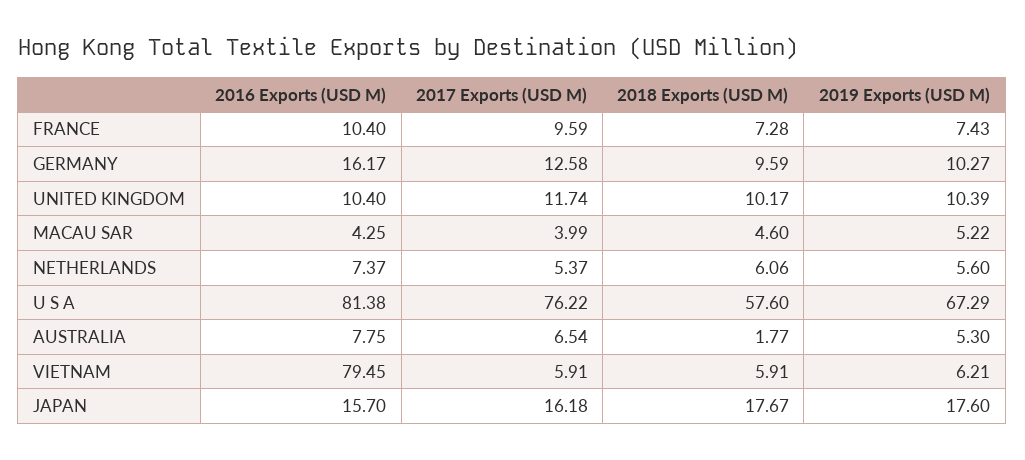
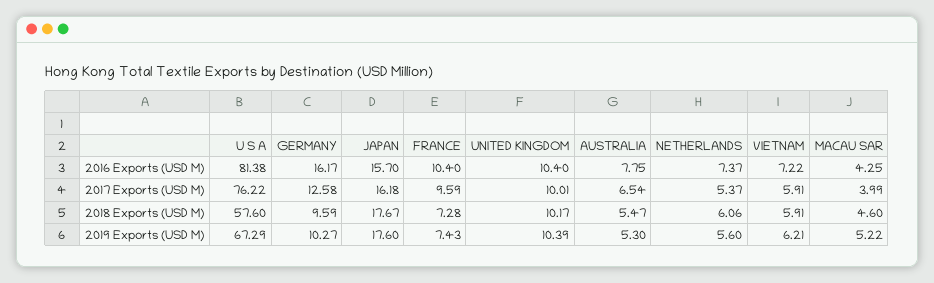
  {
    "2016 Exports (USD M)": {
      "FRANCE": 10.4,
      "GERMANY": 16.17,
      "UNITED KINGDOM": 10.4,
      "MACAU SAR": 4.25,
      "NETHERLANDS": 7.37,
      "U S A": 81.38,
      "AUSTRALIA": 7.75,
-     "VIETNAM": 79.45,
+     "VIETNAM": 7.22,
      "JAPAN": 15.7
    },
    "2017 Exports (USD M)": {
      "FRANCE": 9.59,
      "GERMANY": 12.58,
-     "UNITED KINGDOM": 11.74,
+     "UNITED KINGDOM": 10.01,
      "MACAU SAR": 3.99,
      "NETHERLANDS": 5.37,
      "U S A": 76.22,
      "AUSTRALIA": 6.54,
      "VIETNAM": 5.91,
      "JAPAN": 16.18
    },
    "2018 Exports (USD M)": {
      "FRANCE": 7.28,
      "GERMANY": 9.59,
      "UNITED KINGDOM": 10.17,
      "MACAU SAR": 4.6,
      "NETHERLANDS": 6.06,
      "U S A": 57.6,
-     "AUSTRALIA": 1.77,
+     "AUSTRALIA": 5.47,
      "VIETNAM": 5.91,
      "JAPAN": 17.67
    },
    "2019 Exports (USD M)": {
      "FRANCE": 7.43,
      "GERMANY": 10.27,
      "UNITED KINGDOM": 10.39,
      "MACAU SAR": 5.22,
      "NETHERLANDS": 5.6,
      "U S A": 67.29,
      "AUSTRALIA": 5.3,
      "VIETNAM": 6.21,
      "JAPAN": 17.6
    }
  }

